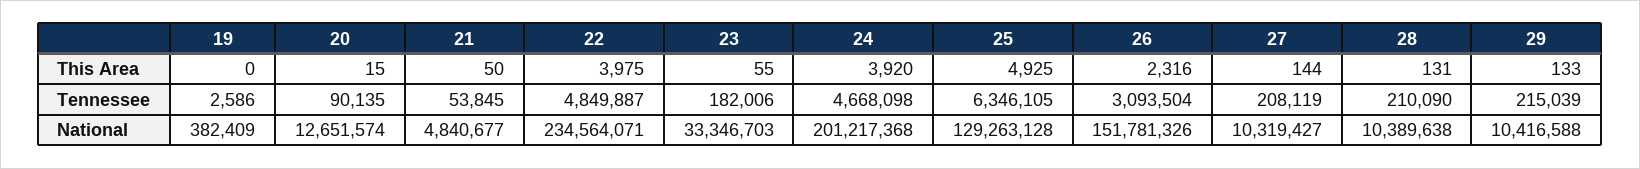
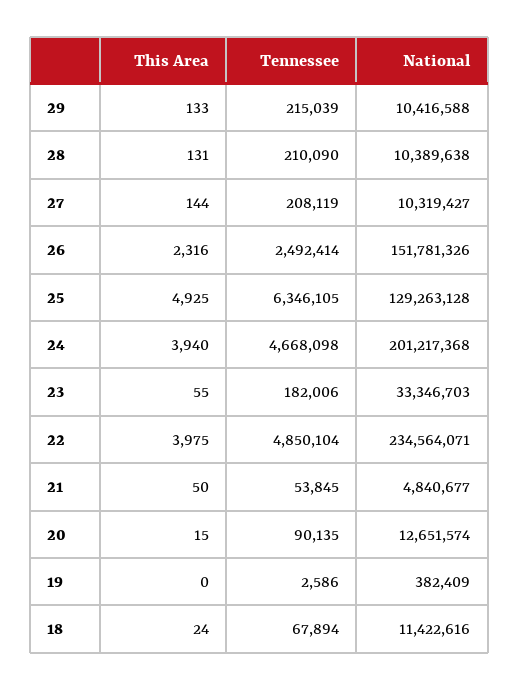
  {
    "19": {
      "This Area": 0,
      "Tennessee": 2586,
      "National": 382409
    },
    "20": {
      "This Area": 15,
      "Tennessee": 90135,
      "National": 12651574
    },
    "21": {
      "This Area": 50,
      "Tennessee": 53845,
      "National": 4840677
    },
    "22": {
      "This Area": 3975,
-     "Tennessee": 4849887,
+     "Tennessee": 4850104,
      "National": 234564071
    },
    "23": {
      "This Area": 55,
      "Tennessee": 182006,
      "National": 33346703
    },
    "24": {
-     "This Area": 3920,
+     "This Area": 3940,
      "Tennessee": 4668098,
      "National": 201217368
    },
    "25": {
      "This Area": 4925,
      "Tennessee": 6346105,
      "National": 129263128
    },
    "26": {
      "This Area": 2316,
-     "Tennessee": 3093504,
+     "Tennessee": 2492414,
      "National": 151781326
    },
    "27": {
      "This Area": 144,
      "Tennessee": 208119,
      "National": 10319427
    },
    "28": {
      "This Area": 131,
      "Tennessee": 210090,
      "National": 10389638
    },
    "29": {
      "This Area": 133,
      "Tennessee": 215039,
      "National": 10416588
-   }
+   },
+   "18": {
+     "This Area": 24,
+     "Tennessee": 67894,
+     "National": 11422616
+   }
  }

